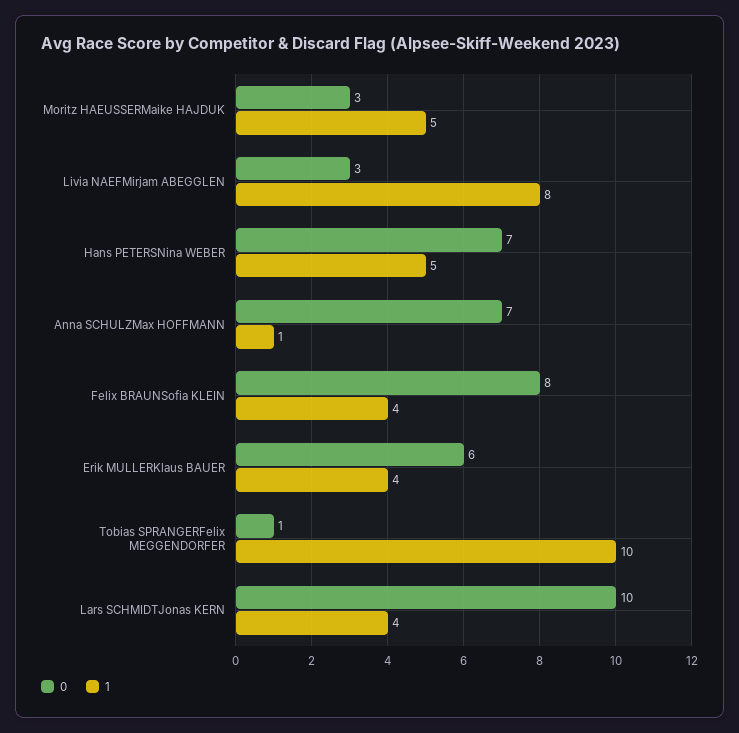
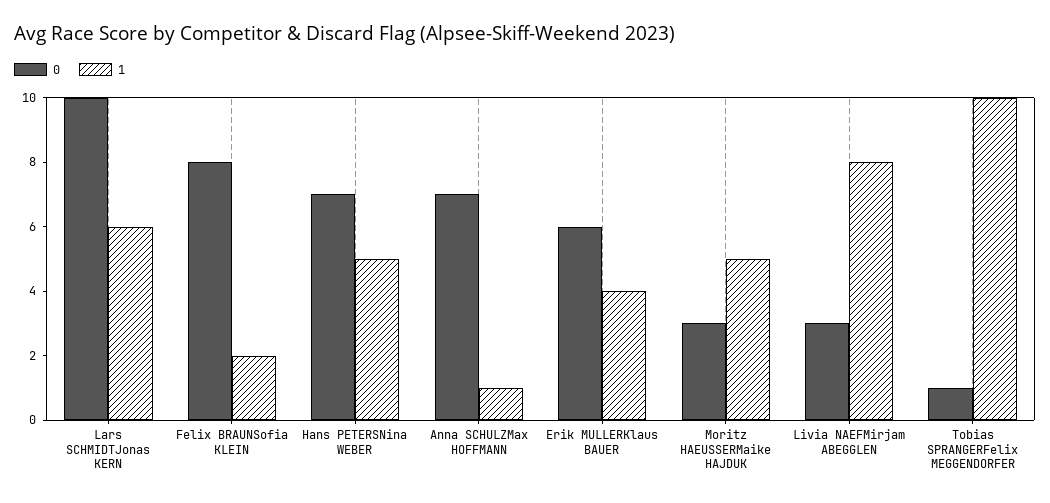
  {
    "0": {
      "Moritz HAEUSSERMaike HAJDUK": 3,
      "Livia NAEFMirjam ABEGGLEN": 3,
      "Hans PETERSNina WEBER": 7,
      "Anna SCHULZMax HOFFMANN": 7,
      "Felix BRAUNSofia KLEIN": 8,
      "Erik MULLERKlaus BAUER": 6,
      "Tobias SPRANGERFelix MEGGENDORFER": 1,
      "Lars SCHMIDTJonas KERN": 10
    },
    "1": {
      "Moritz HAEUSSERMaike HAJDUK": 5,
      "Livia NAEFMirjam ABEGGLEN": 8,
      "Hans PETERSNina WEBER": 5,
      "Anna SCHULZMax HOFFMANN": 1,
-     "Felix BRAUNSofia KLEIN": 4,
+     "Felix BRAUNSofia KLEIN": 2,
      "Erik MULLERKlaus BAUER": 4,
      "Tobias SPRANGERFelix MEGGENDORFER": 10,
-     "Lars SCHMIDTJonas KERN": 4
+     "Lars SCHMIDTJonas KERN": 6
    }
  }

